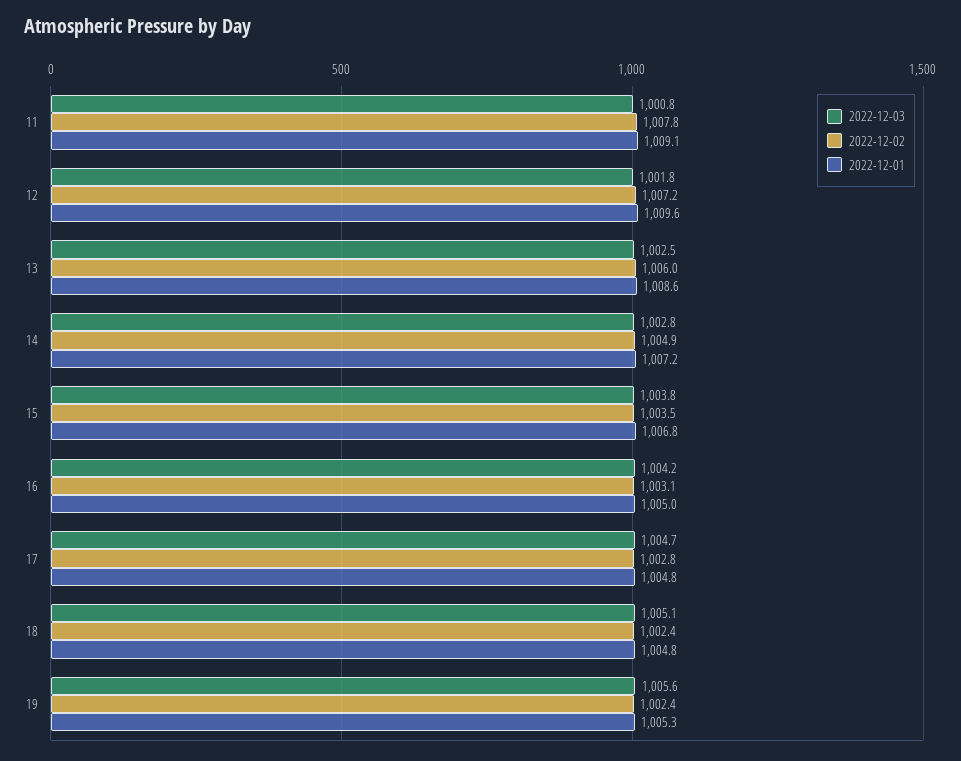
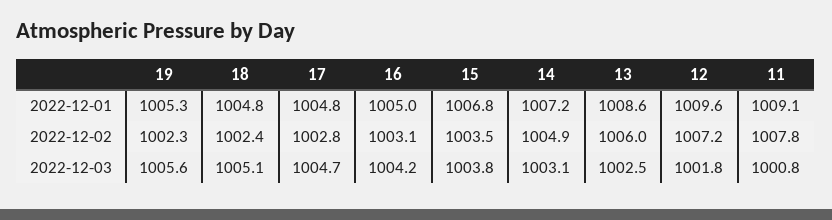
  {
    "2022-12-03": {
      "11": 1000.8,
      "12": 1001.8,
      "13": 1002.5,
-     "14": 1002.8,
+     "14": 1003.1,
      "15": 1003.8,
      "16": 1004.2,
      "17": 1004.7,
      "18": 1005.1,
      "19": 1005.6
    },
    "2022-12-02": {
      "11": 1007.8,
      "12": 1007.2,
      "13": 1006,
      "14": 1004.9,
      "15": 1003.5,
      "16": 1003.1,
      "17": 1002.8,
      "18": 1002.4,
-     "19": 1002.4
+     "19": 1002.3
    },
    "2022-12-01": {
      "11": 1009.1,
      "12": 1009.6,
      "13": 1008.6,
      "14": 1007.2,
      "15": 1006.8,
      "16": 1005,
      "17": 1004.8,
      "18": 1004.8,
      "19": 1005.3
    }
  }

